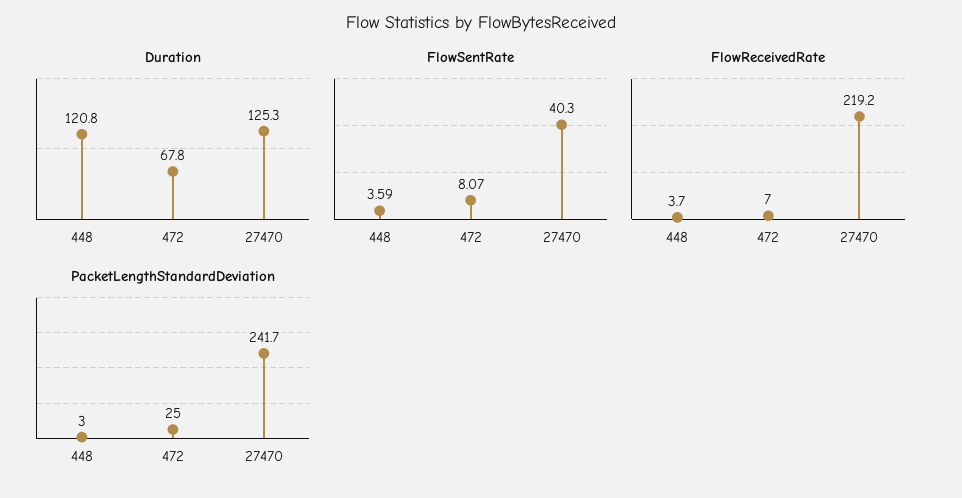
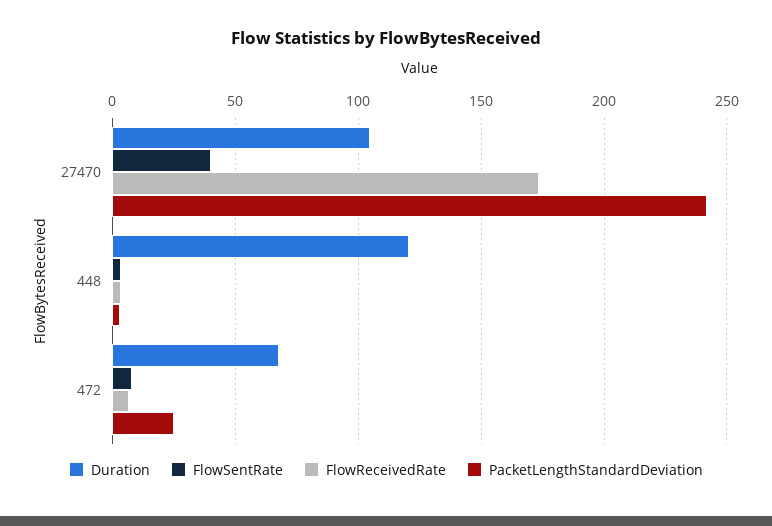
  {
    "Duration": {
      "448": 120.8,
      "472": 67.8,
-     "27470": 125.3
+     "27470": 105
    },
    "FlowSentRate": {
      "448": 3.59,
      "472": 8.07,
      "27470": 40.3
    },
    "FlowReceivedRate": {
      "448": 3.7,
      "472": 7,
-     "27470": 219.2
+     "27470": 175
    },
    "PacketLengthStandardDeviation": {
      "448": 3,
      "472": 25,
      "27470": 241.7
    }
  }

